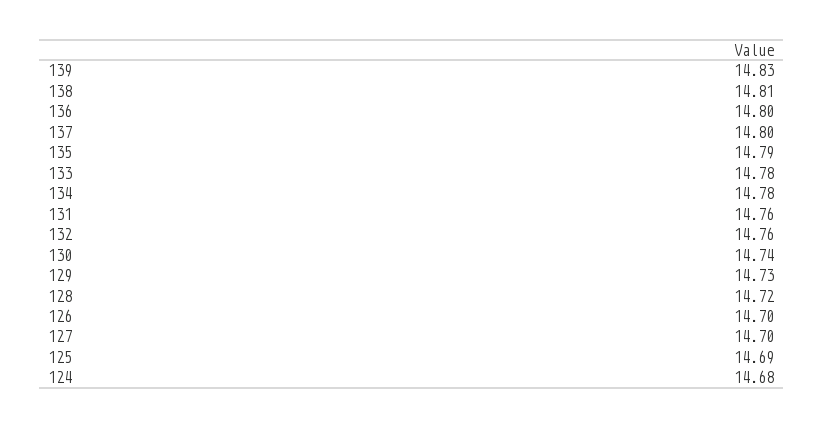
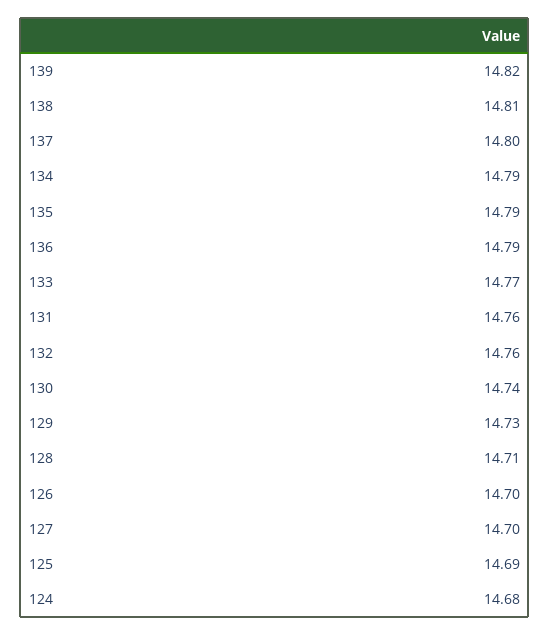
  {
-   "139": 14.83,
+   "139": 14.82,
    "138": 14.81,
-   "136": 14.8,
+   "136": 14.79,
    "137": 14.8,
    "135": 14.79,
-   "133": 14.78,
+   "133": 14.77,
-   "134": 14.78,
+   "134": 14.79,
    "131": 14.76,
    "132": 14.76,
    "130": 14.74,
    "129": 14.73,
-   "128": 14.72,
+   "128": 14.71,
    "126": 14.7,
    "127": 14.7,
    "125": 14.69,
    "124": 14.68
  }

